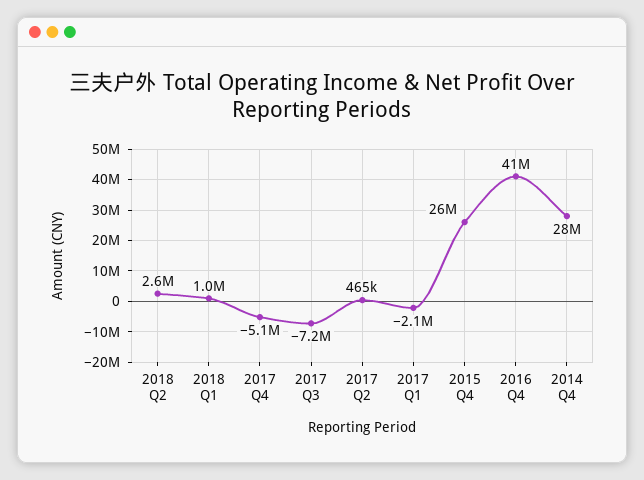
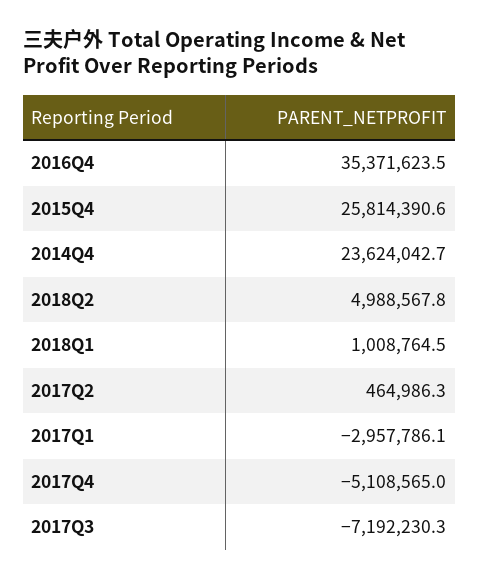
  {
-   "2018 Q2": 2600000,
+   "2018 Q2": 4988567.8,
    "2018 Q1": 1008764.5,
    "2017 Q4": -5108565,
    "2017 Q3": -7192230.3,
    "2017 Q2": 464986.3,
-   "2017 Q1": -2100000,
+   "2017 Q1": -2957786.1,
    "2015 Q4": 25814390.6,
-   "2016 Q4": 41000000,
+   "2016 Q4": 35371623.5,
-   "2014 Q4": 28000000
+   "2014 Q4": 23624042.7
  }

